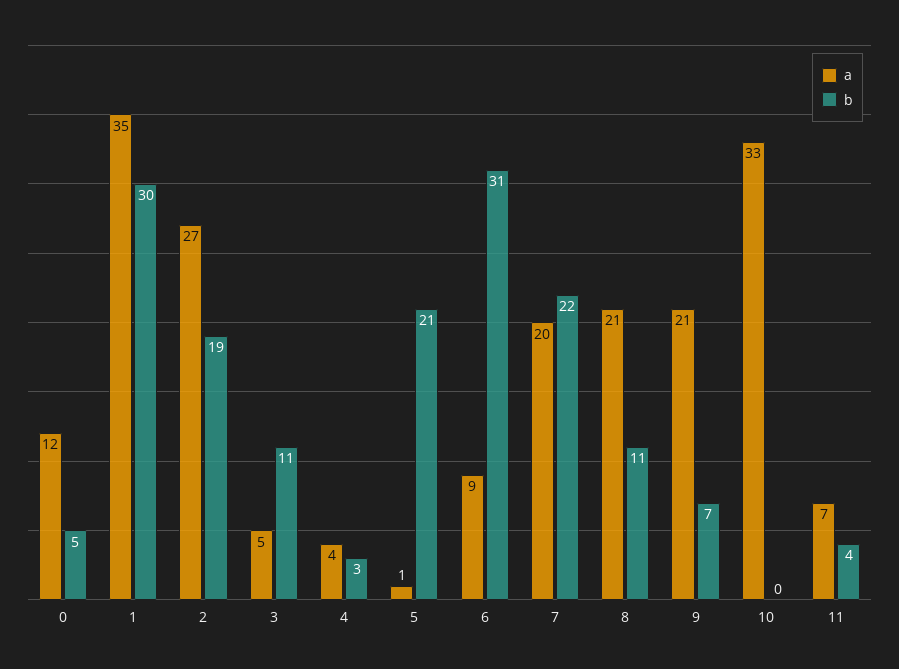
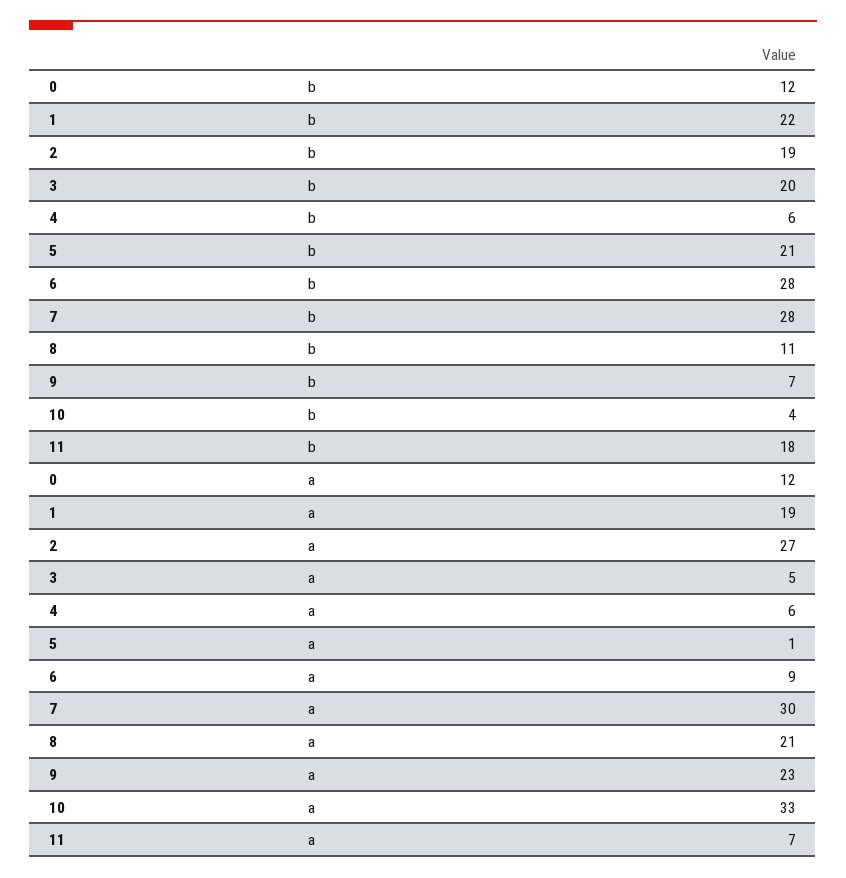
  {
    "a": {
      "0": 12,
-     "1": 35,
+     "1": 19,
      "2": 27,
      "3": 5,
-     "4": 4,
+     "4": 6,
      "5": 1,
      "6": 9,
-     "7": 20,
+     "7": 30,
      "8": 21,
-     "9": 21,
+     "9": 23,
      "10": 33,
      "11": 7
    },
    "b": {
-     "0": 5,
+     "0": 12,
-     "1": 30,
+     "1": 22,
      "2": 19,
-     "3": 11,
+     "3": 20,
-     "4": 3,
+     "4": 6,
      "5": 21,
-     "6": 31,
+     "6": 28,
-     "7": 22,
+     "7": 28,
      "8": 11,
      "9": 7,
-     "10": 0,
+     "10": 4,
-     "11": 4
+     "11": 18
    }
  }

